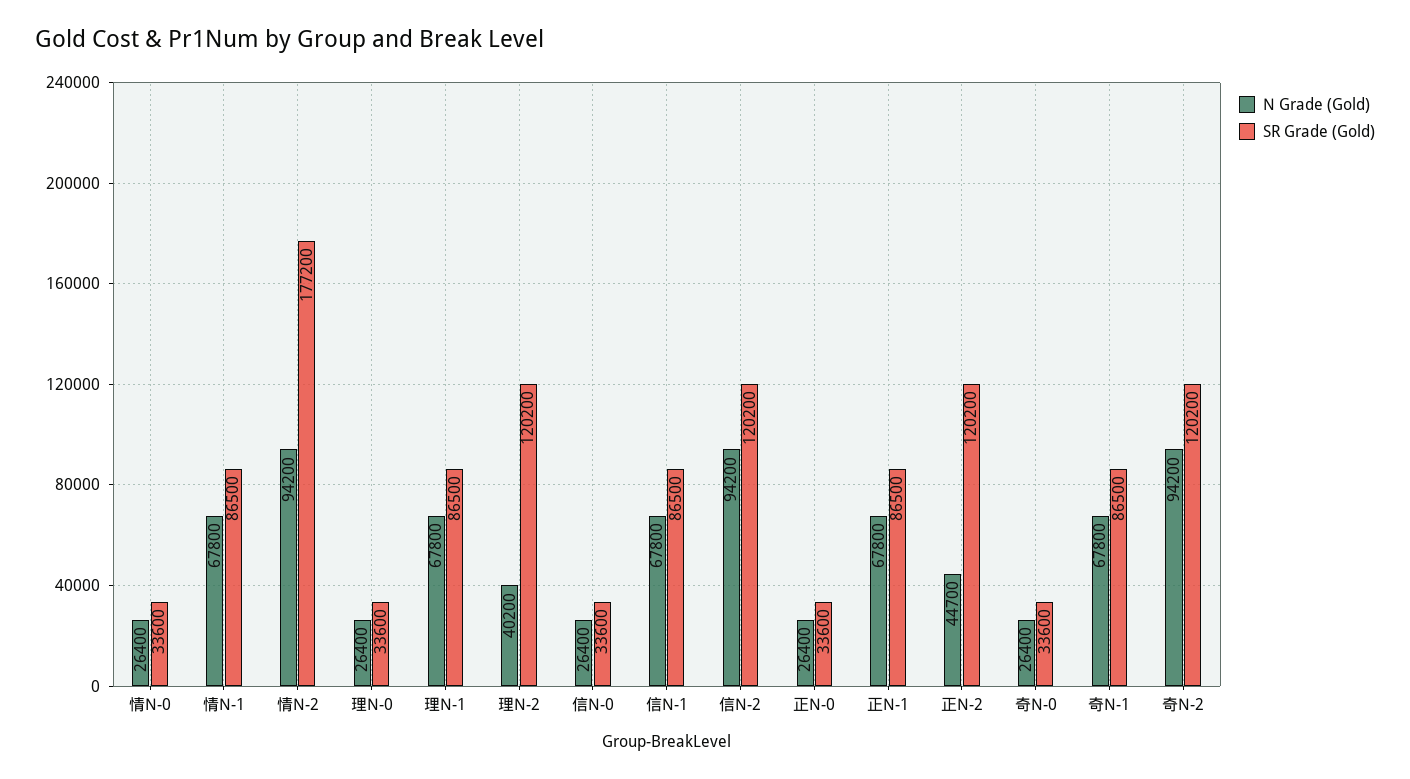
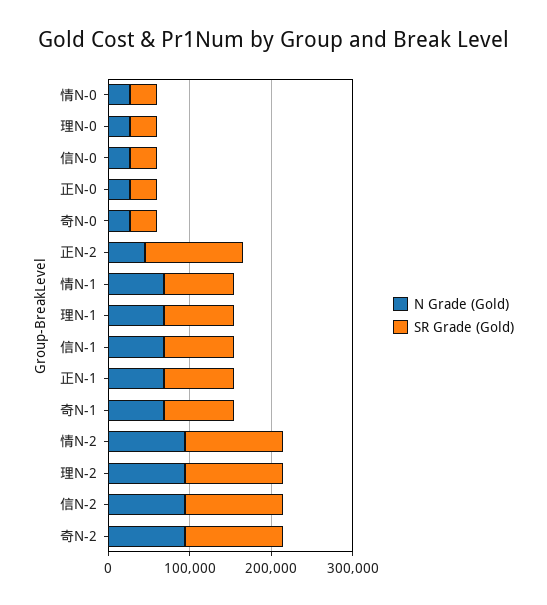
  {
    "N Grade (Gold)": {
      "情N-0": 26400,
      "情N-1": 67800,
      "情N-2": 94200,
      "理N-0": 26400,
      "理N-1": 67800,
-     "理N-2": 40200,
+     "理N-2": 100000,
      "信N-0": 26400,
      "信N-1": 67800,
      "信N-2": 94200,
      "正N-0": 26400,
      "正N-1": 67800,
      "正N-2": 44700,
      "奇N-0": 26400,
      "奇N-1": 67800,
      "奇N-2": 94200
    },
    "SR Grade (Gold)": {
      "情N-0": 33600,
      "情N-1": 86500,
-     "情N-2": 177200,
+     "情N-2": 120000,
      "理N-0": 33600,
      "理N-1": 86500,
      "理N-2": 120200,
      "信N-0": 33600,
      "信N-1": 86500,
      "信N-2": 120200,
      "正N-0": 33600,
      "正N-1": 86500,
      "正N-2": 120200,
      "奇N-0": 33600,
      "奇N-1": 86500,
      "奇N-2": 120200
    }
  }

